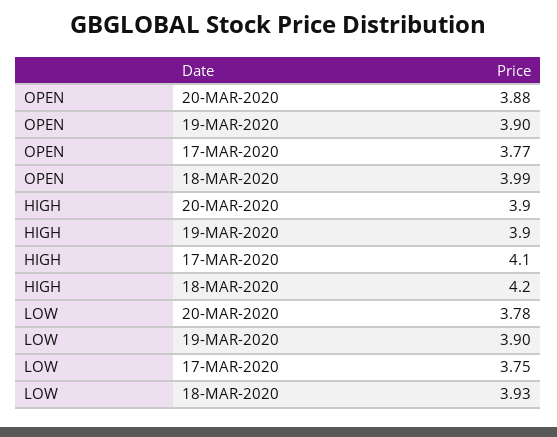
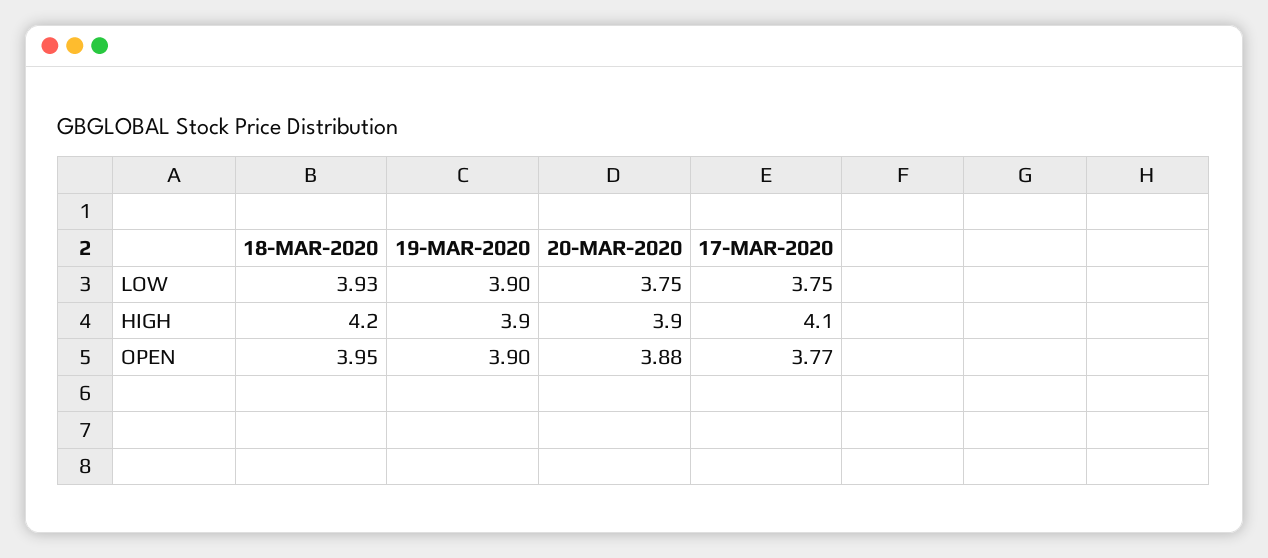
  {
    "OPEN": {
      "20-MAR-2020": 3.88,
      "19-MAR-2020": 3.9,
      "17-MAR-2020": 3.77,
-     "18-MAR-2020": 3.99
+     "18-MAR-2020": 3.95
    },
    "HIGH": {
      "20-MAR-2020": 3.9,
      "19-MAR-2020": 3.9,
      "17-MAR-2020": 4.1,
      "18-MAR-2020": 4.2
    },
    "LOW": {
-     "20-MAR-2020": 3.78,
+     "20-MAR-2020": 3.75,
      "19-MAR-2020": 3.9,
      "17-MAR-2020": 3.75,
      "18-MAR-2020": 3.93
    }
  }

